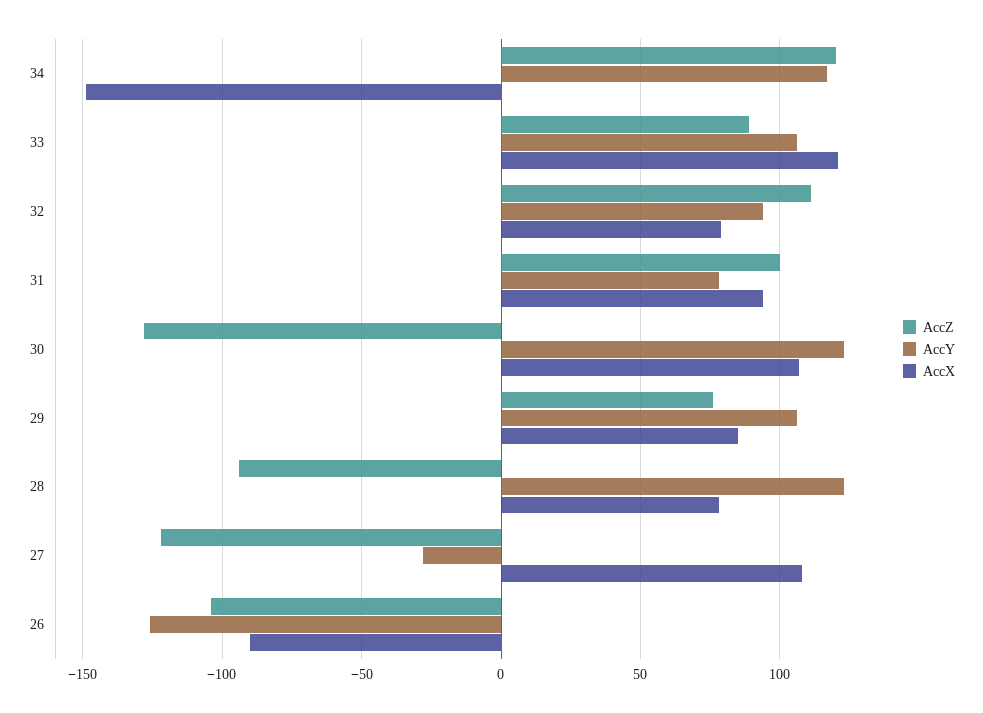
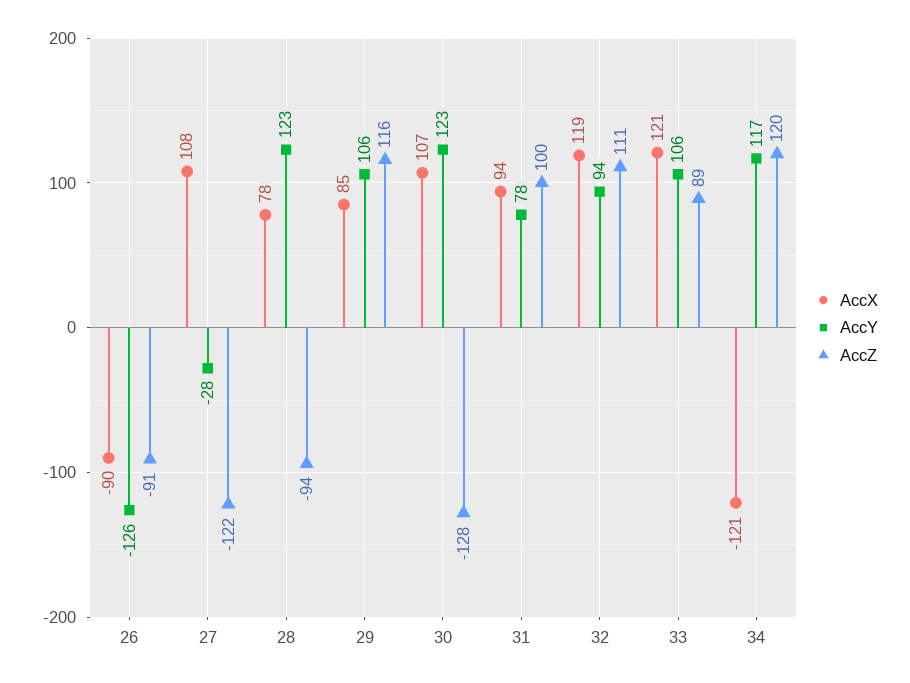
  {
    "AccZ": {
      "34": 120,
      "33": 89,
      "32": 111,
      "31": 100,
      "30": -128,
-     "29": 75,
+     "29": 116,
      "28": -94,
      "27": -122,
-     "26": -105
+     "26": -91
    },
    "AccY": {
      "34": 117,
      "33": 106,
      "32": 94,
      "31": 78,
      "30": 123,
      "29": 106,
      "28": 123,
      "27": -28,
      "26": -126
    },
    "AccX": {
-     "34": -150,
+     "34": -121,
      "33": 121,
-     "32": 80,
+     "32": 119,
      "31": 94,
      "30": 107,
      "29": 85,
      "28": 78,
      "27": 108,
      "26": -90
    }
  }

